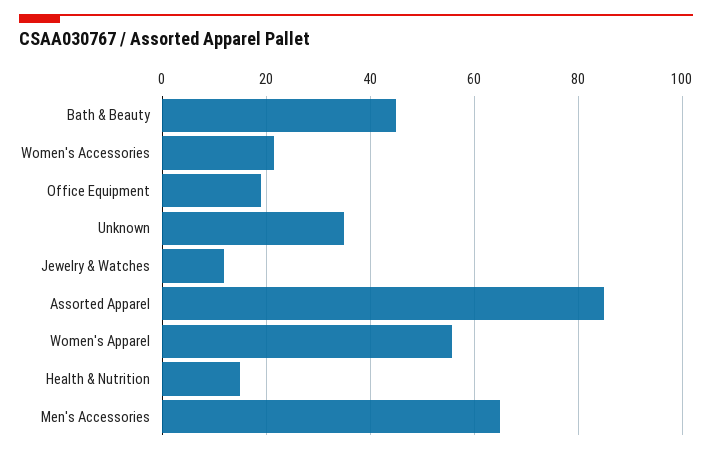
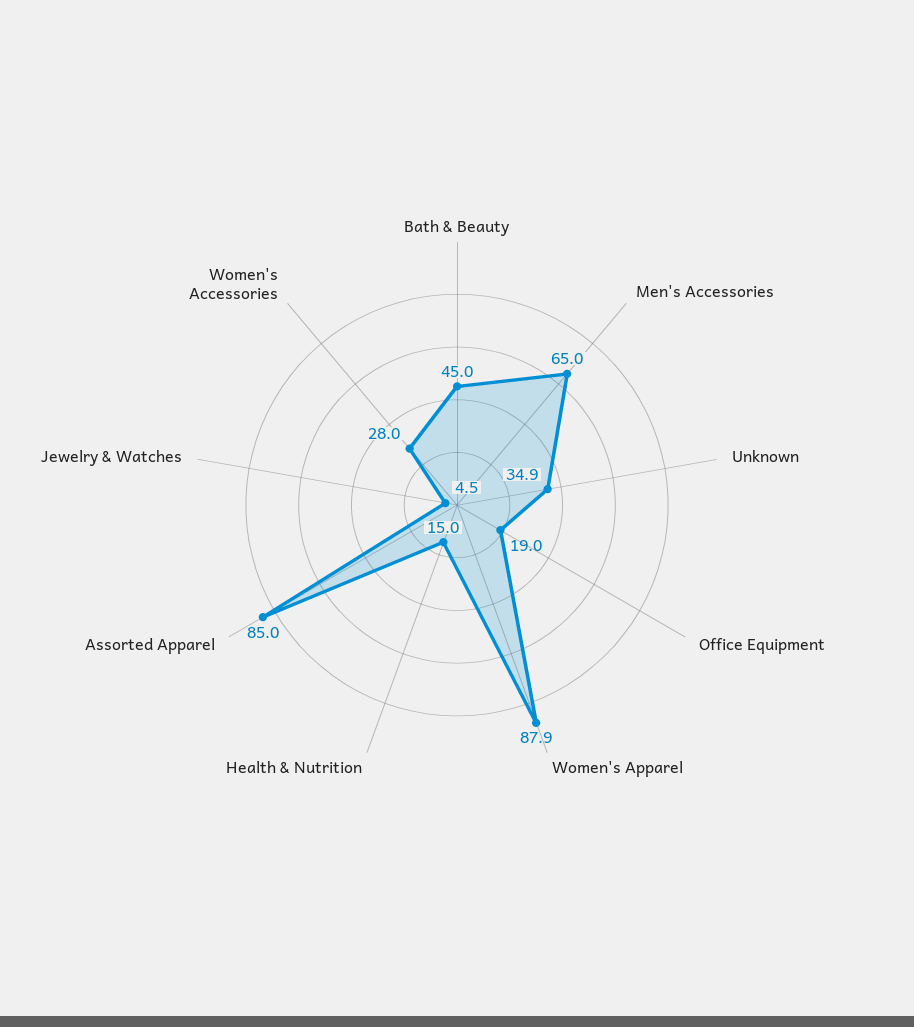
  {
    "Bath & Beauty": 45,
-   "Women's Accessories": 22,
+   "Women's Accessories": 28,
    "Office Equipment": 19,
    "Unknown": 34.9,
-   "Jewelry & Watches": 12,
+   "Jewelry & Watches": 4.5,
    "Assorted Apparel": 85,
-   "Women's Apparel": 56,
+   "Women's Apparel": 87.9,
    "Health & Nutrition": 15,
    "Men's Accessories": 65
  }

